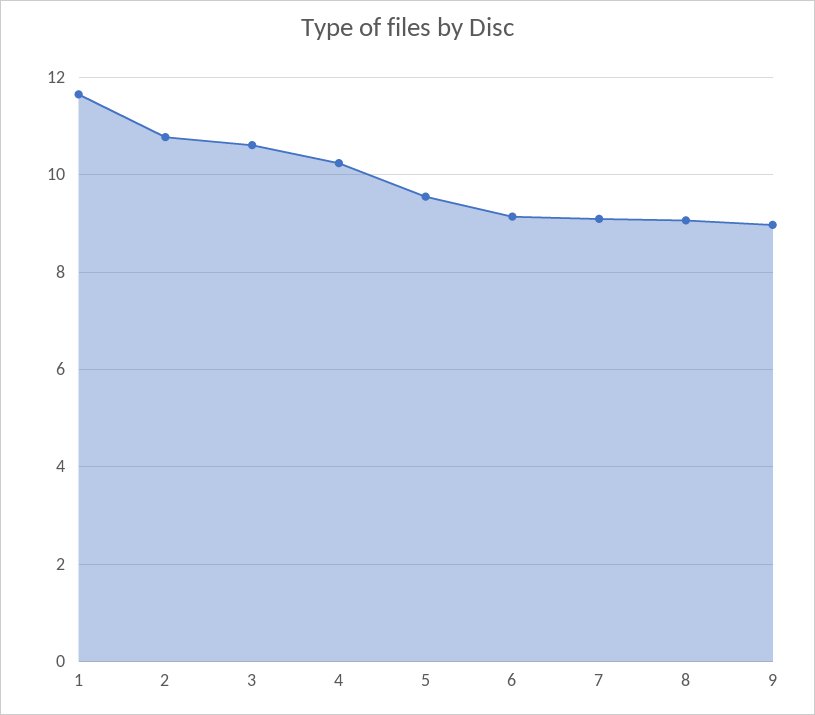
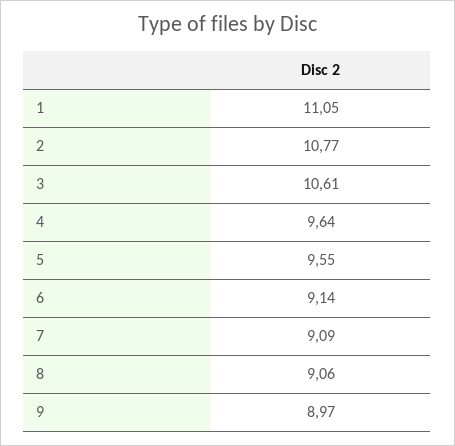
  {
-   "1": 11.6,
+   "1": 11.05,
    "2": 10.77,
    "3": 10.61,
-   "4": 10.2,
+   "4": 9.64,
    "5": 9.55,
    "6": 9.14,
    "7": 9.09,
    "8": 9.06,
    "9": 8.97
  }

